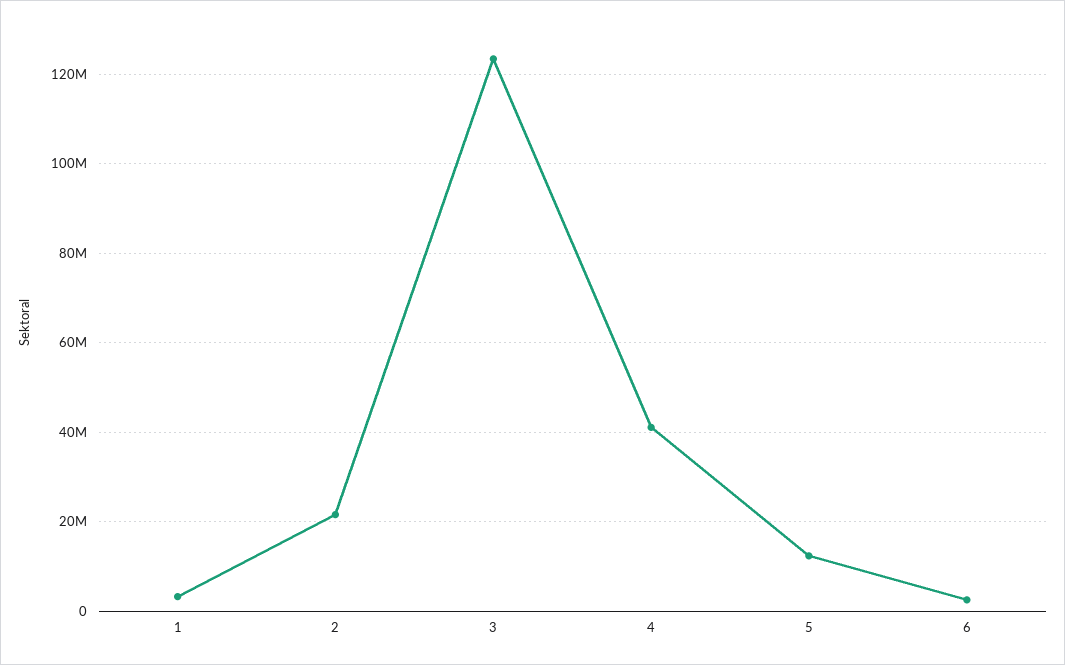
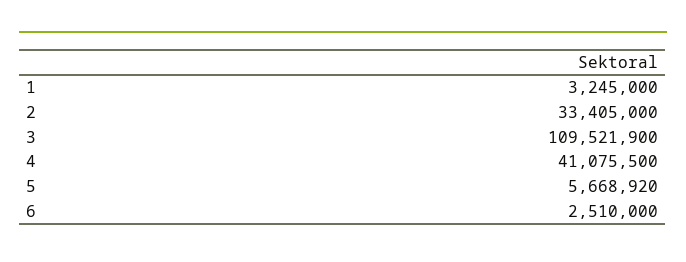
  {
    "1": 3245000,
-   "2": 22000000,
+   "2": 33405000,
-   "3": 124000000,
+   "3": 109521900,
    "4": 41075500,
-   "5": 12000000,
+   "5": 5668920,
    "6": 2510000
  }

